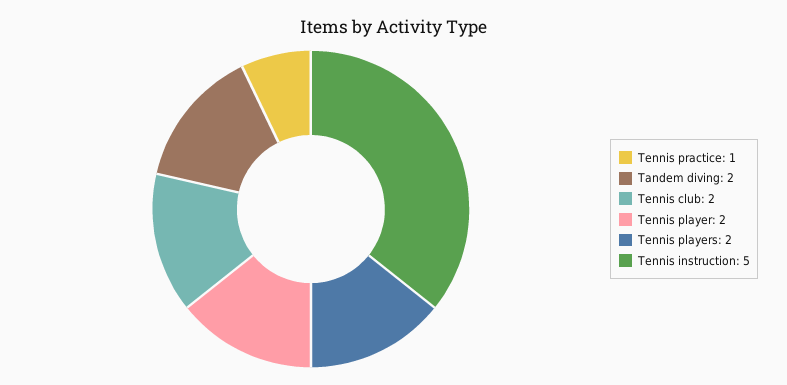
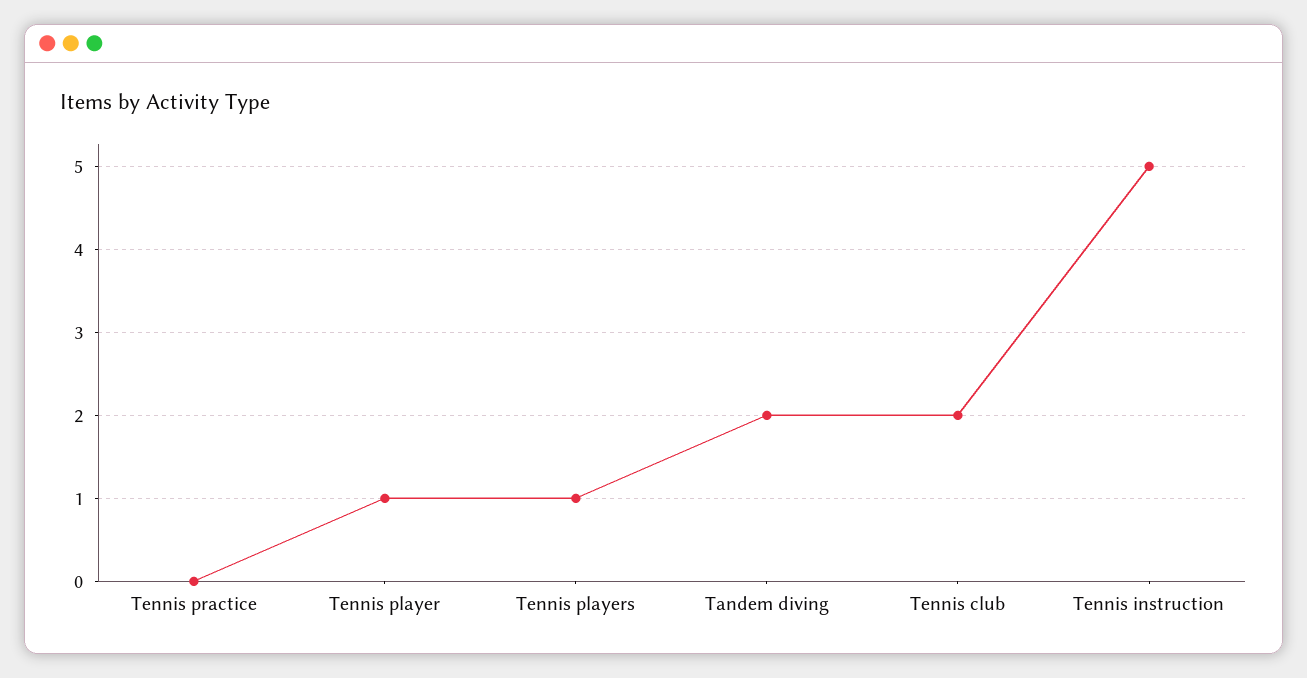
  {
-   "Tennis practice": 1,
+   "Tennis practice": 0,
    "Tandem diving": 2,
    "Tennis club": 2,
-   "Tennis player": 2,
+   "Tennis player": 1,
-   "Tennis players": 2,
+   "Tennis players": 1,
    "Tennis instruction": 5
  }

